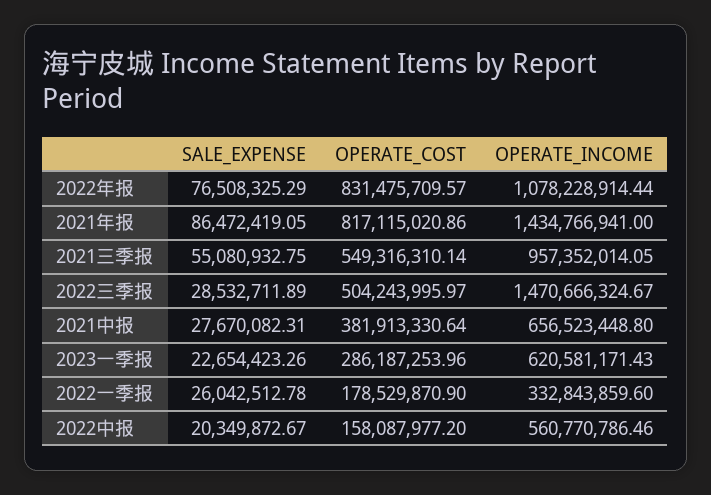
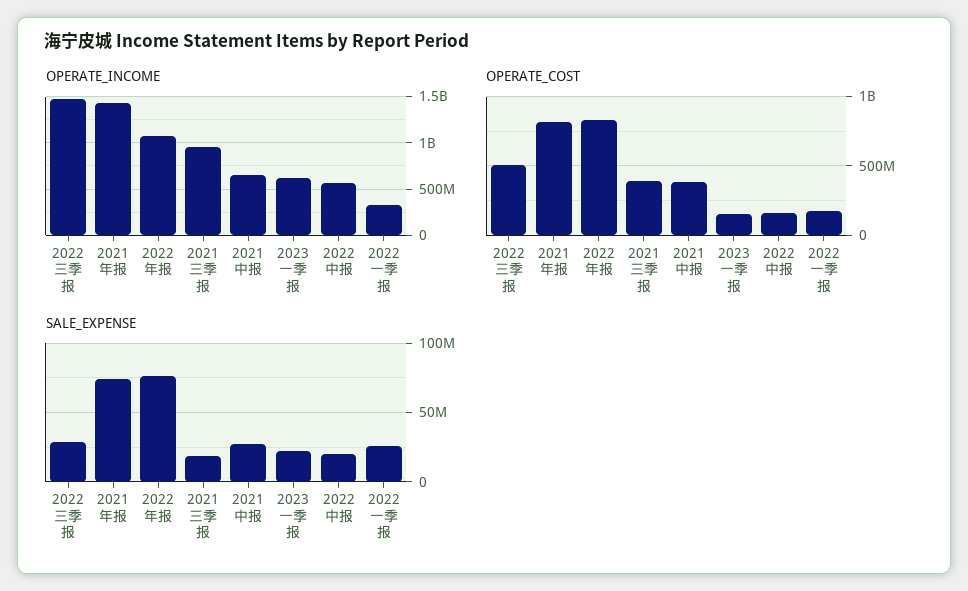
  {
    "SALE_EXPENSE": {
      "2022年报": 76508325.29,
-     "2021年报": 86472419.05,
+     "2021年报": 75000000,
-     "2021三季报": 55080932.75,
+     "2021三季报": 20000000,
      "2022三季报": 28532711.89,
      "2021中报": 27670082.31,
      "2023一季报": 22654423.26,
      "2022一季报": 26042512.78,
      "2022中报": 20349872.67
    },
    "OPERATE_COST": {
      "2022年报": 831475709.57,
      "2021年报": 817115020.86,
-     "2021三季报": 549316310.14,
+     "2021三季报": 400000000,
      "2022三季报": 504243995.97,
      "2021中报": 381913330.64,
-     "2023一季报": 286187253.96,
+     "2023一季报": 150000000,
      "2022一季报": 178529870.9,
      "2022中报": 158087977.2
    },
    "OPERATE_INCOME": {
      "2022年报": 1078228914.44,
      "2021年报": 1434766941,
      "2021三季报": 957352014.05,
      "2022三季报": 1470666324.67,
      "2021中报": 656523448.8,
      "2023一季报": 620581171.43,
      "2022一季报": 332843859.6,
      "2022中报": 560770786.46
    }
  }

